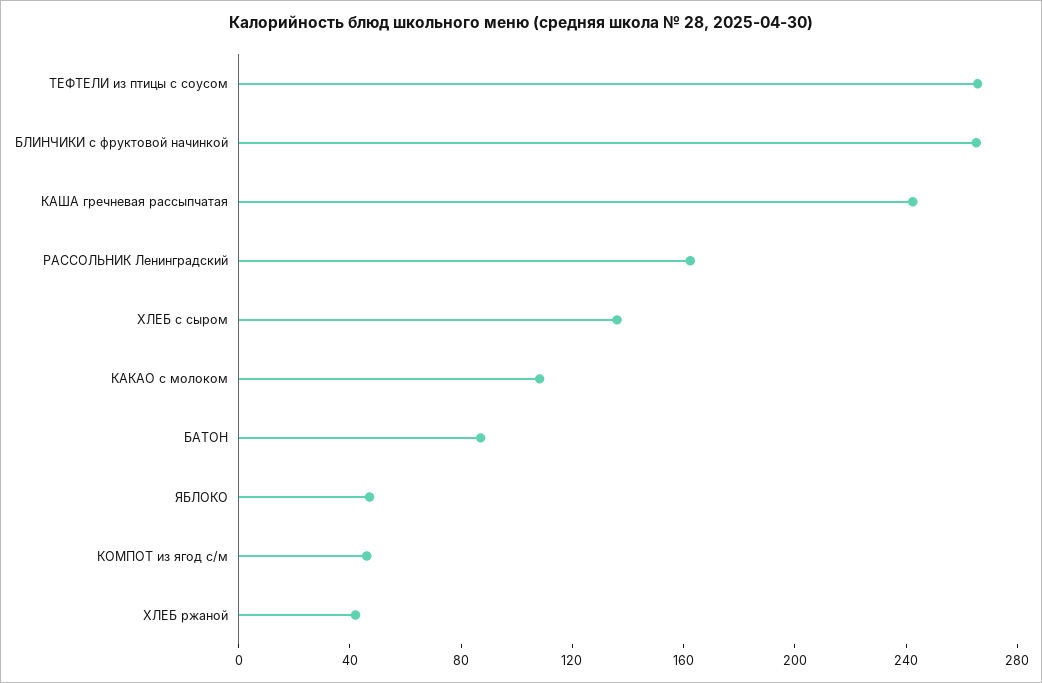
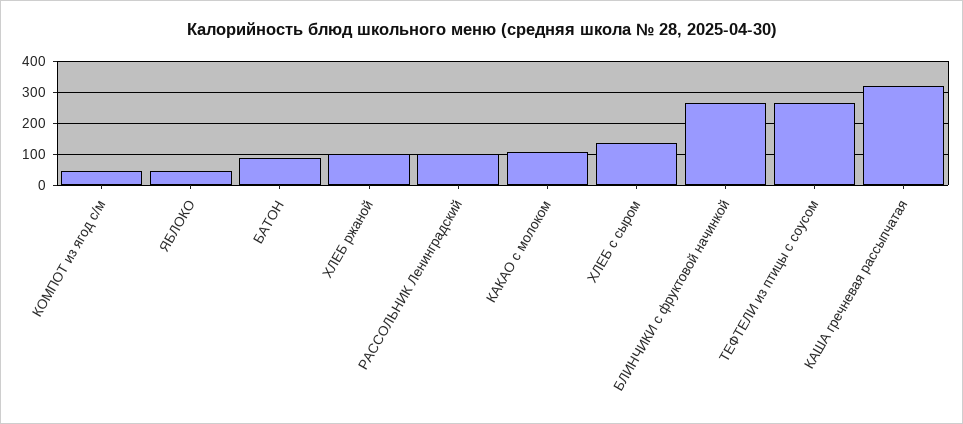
  {
    "ТЕФТЕЛИ из птицы с соусом": 270,
    "БЛИНЧИКИ с фруктовой начинкой": 270,
-   "КАША гречневая рассыпчатая": 240,
+   "КАША гречневая рассыпчатая": 320,
-   "РАССОЛЬНИК Ленинградский": 160,
+   "РАССОЛЬНИК Ленинградский": 100,
    "ХЛЕБ с сыром": 140,
    "КАКАО с молоком": 110,
    "БАТОН": 90,
    "ЯБЛОКО": 50,
    "КОМПОТ из ягод с/м": 50,
-   "ХЛЕБ ржаной": 40
+   "ХЛЕБ ржаной": 100
  }

